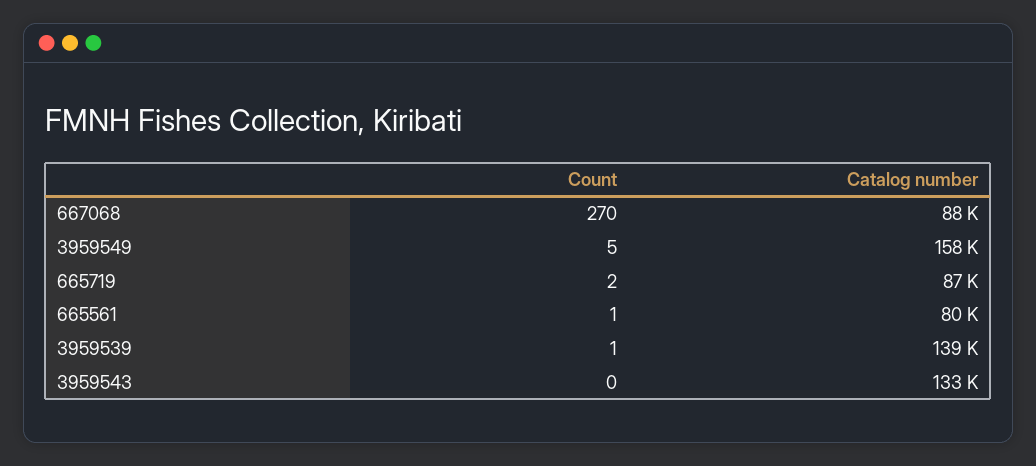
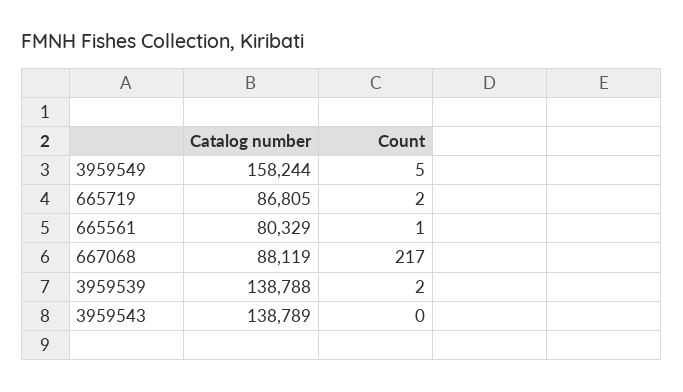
  {
    "Count": {
-     "667068": 270,
+     "667068": 217,
      "3959549": 5,
      "665719": 2,
      "665561": 1,
-     "3959539": 1,
+     "3959539": 2,
      "3959543": 0
    },
    "Catalog number": {
      "667068": 88119,
      "3959549": 158244,
      "665719": 86805,
      "665561": 80329,
      "3959539": 138788,
-     "3959543": 133000
+     "3959543": 138789
    }
  }

